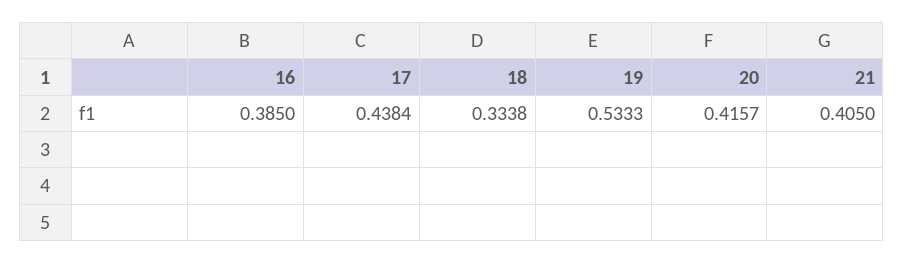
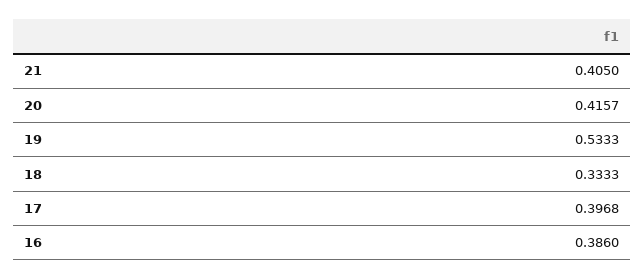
  {
-   "16": 0.385,
+   "16": 0.386,
-   "17": 0.4384,
+   "17": 0.3968,
-   "18": 0.3338,
+   "18": 0.3333,
    "19": 0.5333,
    "20": 0.4157,
    "21": 0.405
  }

